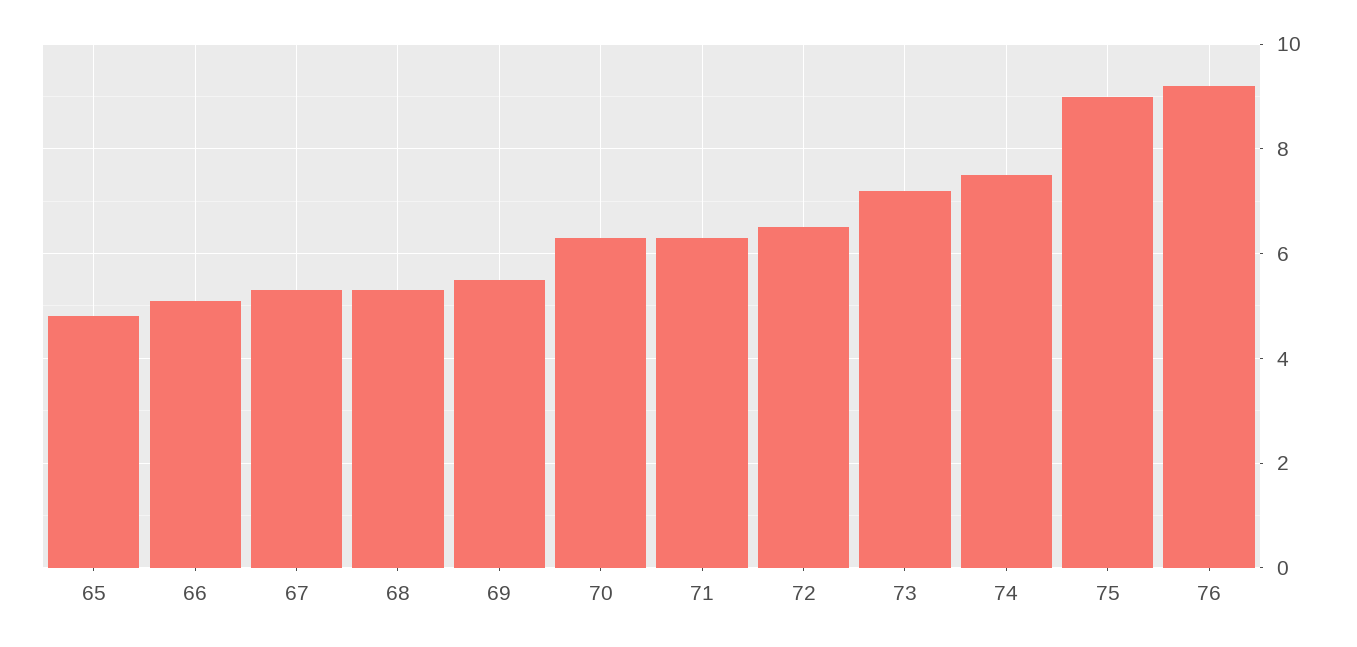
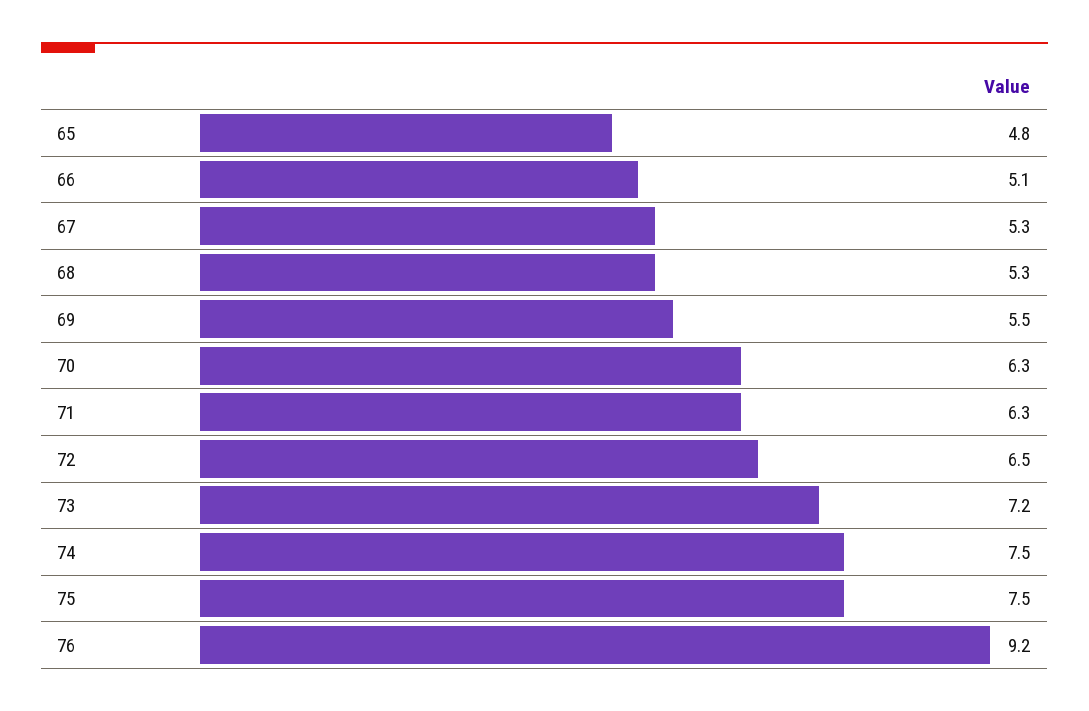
  {
    "65": 4.8,
    "66": 5.1,
    "67": 5.3,
    "68": 5.3,
    "69": 5.5,
    "70": 6.3,
    "71": 6.3,
    "72": 6.5,
    "73": 7.2,
    "74": 7.5,
-   "75": 9,
+   "75": 7.5,
    "76": 9.2
  }

